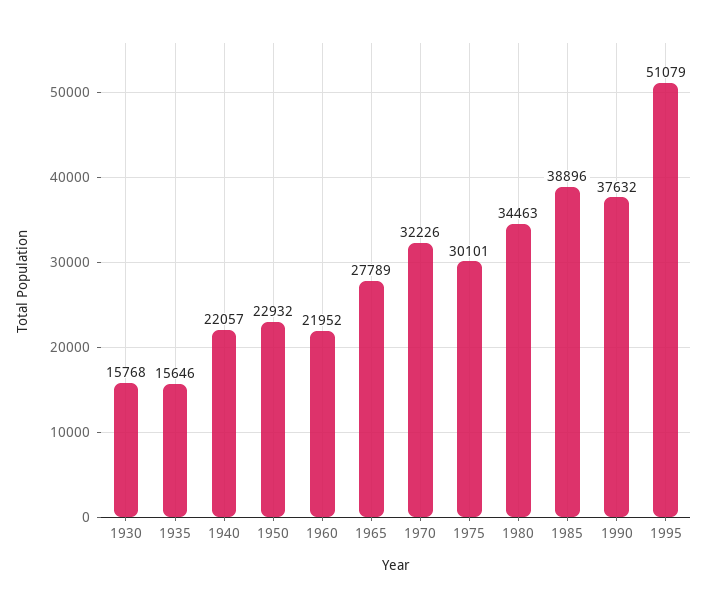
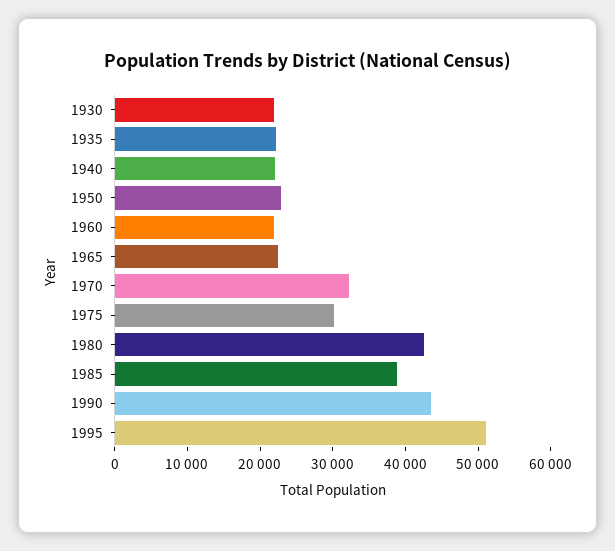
  {
-   "1930": 15768,
+   "1930": 22000,
-   "1935": 15646,
+   "1935": 22000,
    "1940": 22057,
    "1950": 22932,
    "1960": 21952,
-   "1965": 27789,
+   "1965": 22000,
    "1970": 32226,
    "1975": 30101,
-   "1980": 34463,
+   "1980": 42000,
    "1985": 38896,
-   "1990": 37632,
+   "1990": 44000,
    "1995": 51079
  }

